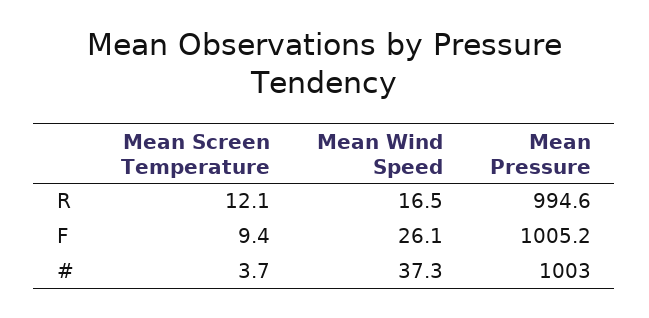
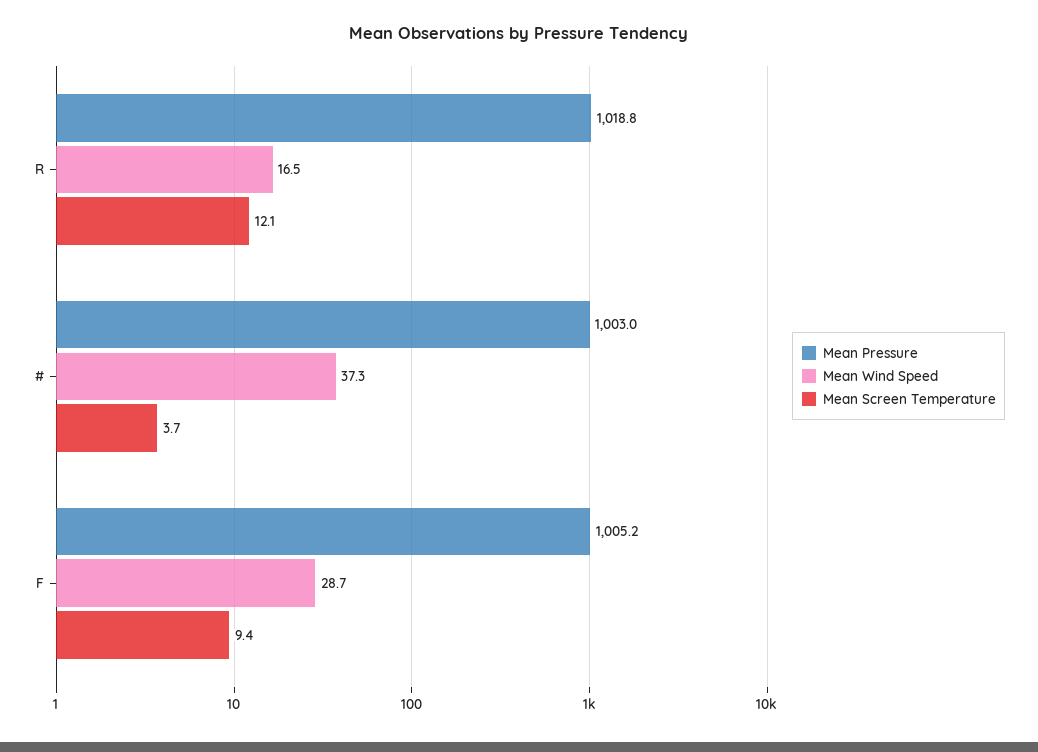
  {
    "Mean Screen Temperature": {
      "R": 12.1,
      "F": 9.4,
      "#": 3.7
    },
    "Mean Wind Speed": {
      "R": 16.5,
-     "F": 26.1,
+     "F": 28.7,
      "#": 37.3
    },
    "Mean Pressure": {
-     "R": 994.6,
+     "R": 1018.8,
      "F": 1005.2,
      "#": 1003
    }
  }

